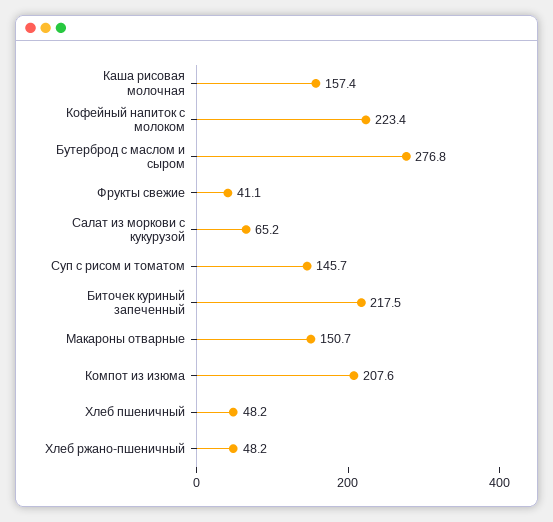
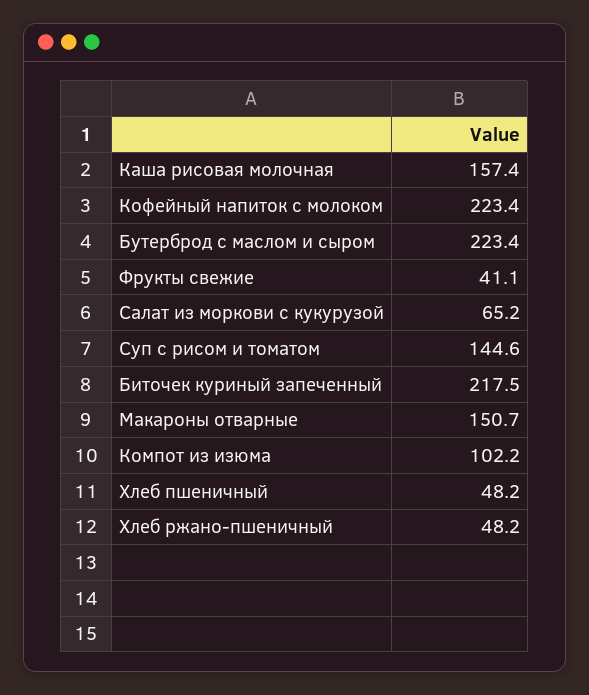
  {
    "Каша рисовая молочная": 157.4,
    "Кофейный напиток с молоком": 223.4,
-   "Бутерброд с маслом и сыром": 276.8,
+   "Бутерброд с маслом и сыром": 223.4,
    "Фрукты свежие": 41.1,
    "Салат из моркови с кукурузой": 65.2,
-   "Суп с рисом и томатом": 145.7,
+   "Суп с рисом и томатом": 144.6,
    "Биточек куриный запеченный": 217.5,
    "Макароны отварные": 150.7,
-   "Компот из изюма": 207.6,
+   "Компот из изюма": 102.2,
    "Хлеб пшеничный": 48.2,
    "Хлеб ржано-пшеничный": 48.2
  }

